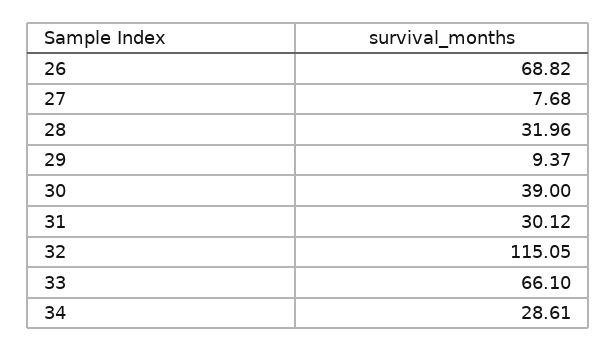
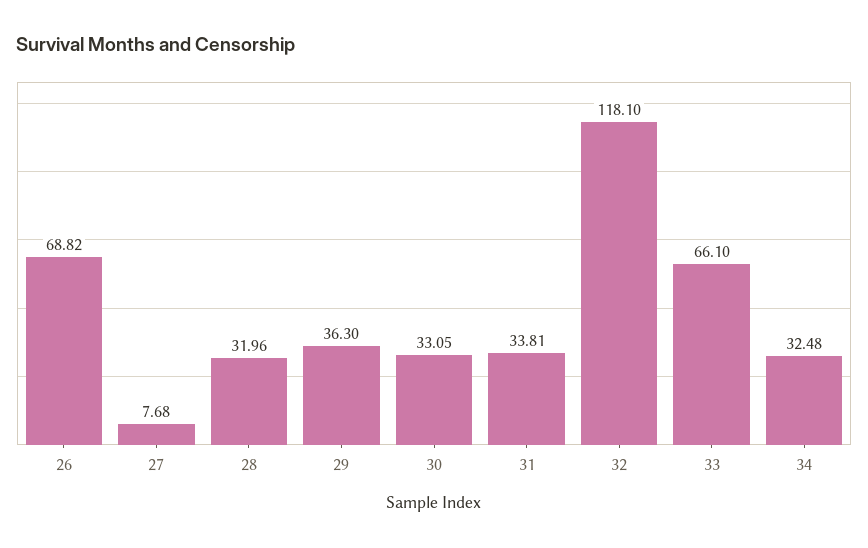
  {
    "26": 68.82,
    "27": 7.68,
    "28": 31.96,
-   "29": 9.37,
+   "29": 36.3,
-   "30": 39,
+   "30": 33.05,
-   "31": 30.12,
+   "31": 33.81,
-   "32": 115.05,
+   "32": 118.1,
    "33": 66.1,
-   "34": 28.61
+   "34": 32.48
  }

